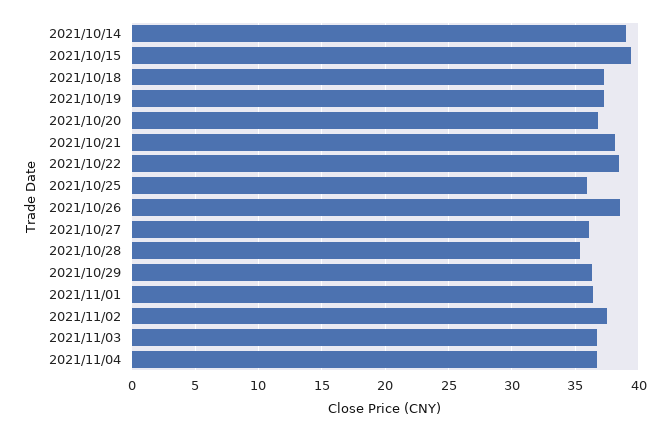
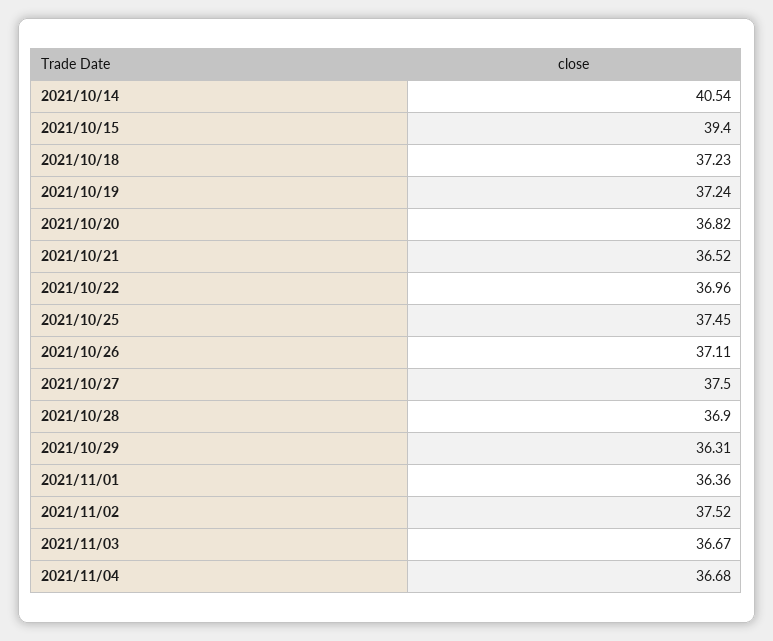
  {
-   "2021/10/14": 39,
+   "2021/10/14": 40.54,
    "2021/10/15": 39.4,
    "2021/10/18": 37.23,
    "2021/10/19": 37.24,
    "2021/10/20": 36.82,
-   "2021/10/21": 38,
+   "2021/10/21": 36.52,
-   "2021/10/22": 38.5,
+   "2021/10/22": 36.96,
-   "2021/10/25": 36,
+   "2021/10/25": 37.45,
-   "2021/10/26": 38.5,
+   "2021/10/26": 37.11,
-   "2021/10/27": 36,
+   "2021/10/27": 37.5,
-   "2021/10/28": 35.5,
+   "2021/10/28": 36.9,
    "2021/10/29": 36.31,
    "2021/11/01": 36.36,
    "2021/11/02": 37.52,
    "2021/11/03": 36.67,
    "2021/11/04": 36.68
  }

